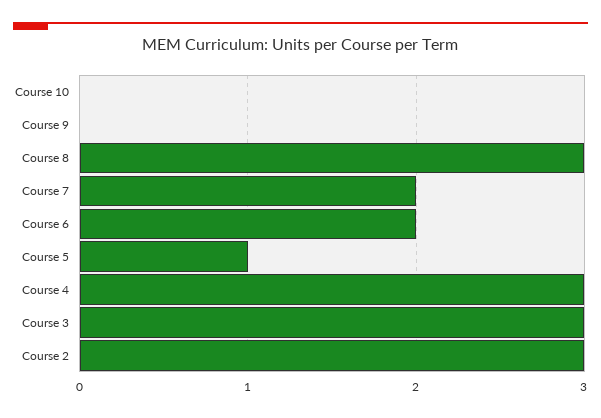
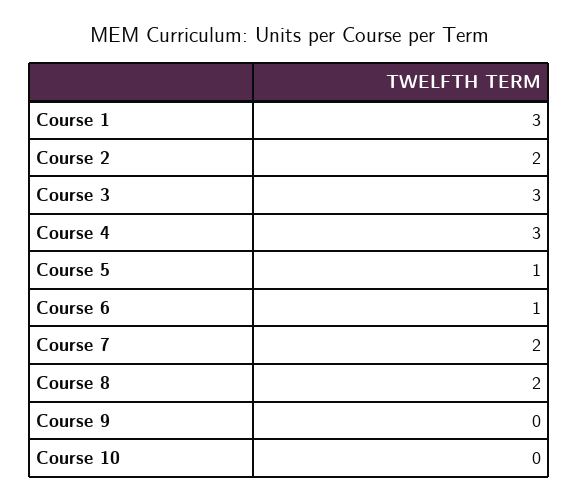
  {
    "Course 10": 0,
    "Course 9": 0,
-   "Course 8": 3,
+   "Course 8": 2,
    "Course 7": 2,
-   "Course 6": 2,
+   "Course 6": 1,
    "Course 5": 1,
    "Course 4": 3,
    "Course 3": 3,
-   "Course 2": 3
+   "Course 2": 2,
+   "Course 1": 3
  }

